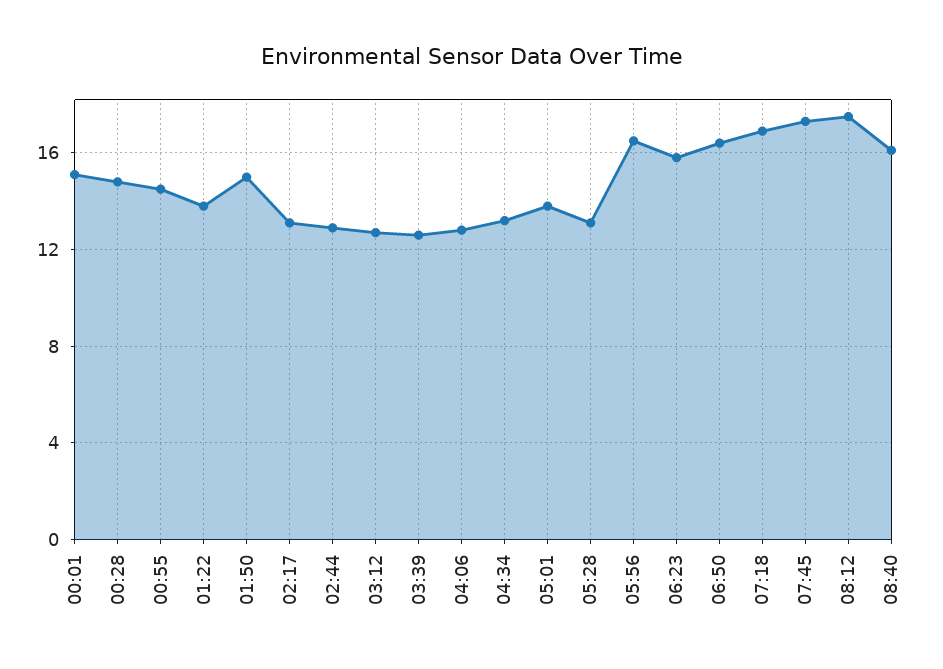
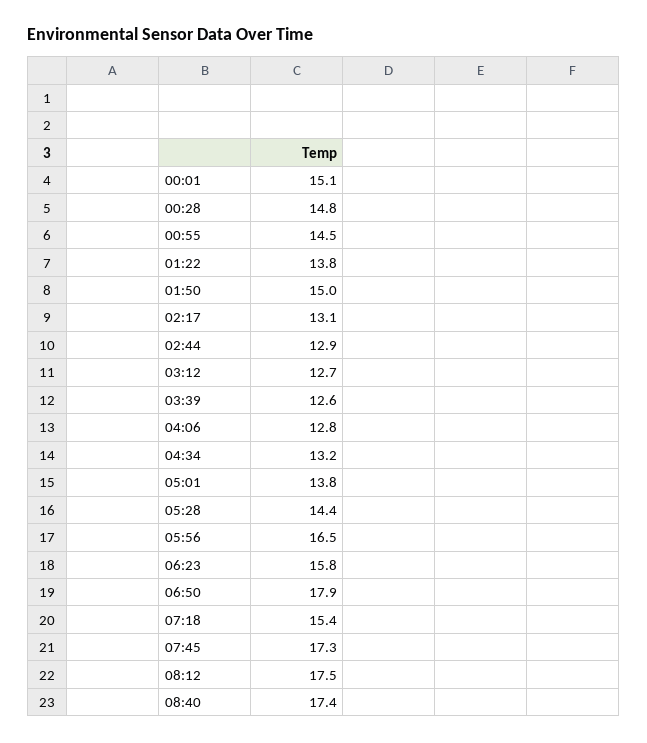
  {
    "00:01": 15.1,
    "00:28": 14.8,
    "00:55": 14.5,
    "01:22": 13.8,
    "01:50": 15,
    "02:17": 13.1,
    "02:44": 12.9,
    "03:12": 12.7,
    "03:39": 12.6,
    "04:06": 12.8,
    "04:34": 13.2,
    "05:01": 13.8,
-   "05:28": 13,
+   "05:28": 14.4,
    "05:56": 16.5,
    "06:23": 15.8,
-   "06:50": 16.5,
+   "06:50": 17.9,
-   "07:18": 17,
+   "07:18": 15.4,
    "07:45": 17.3,
    "08:12": 17.5,
-   "08:40": 16
+   "08:40": 17.4
  }

